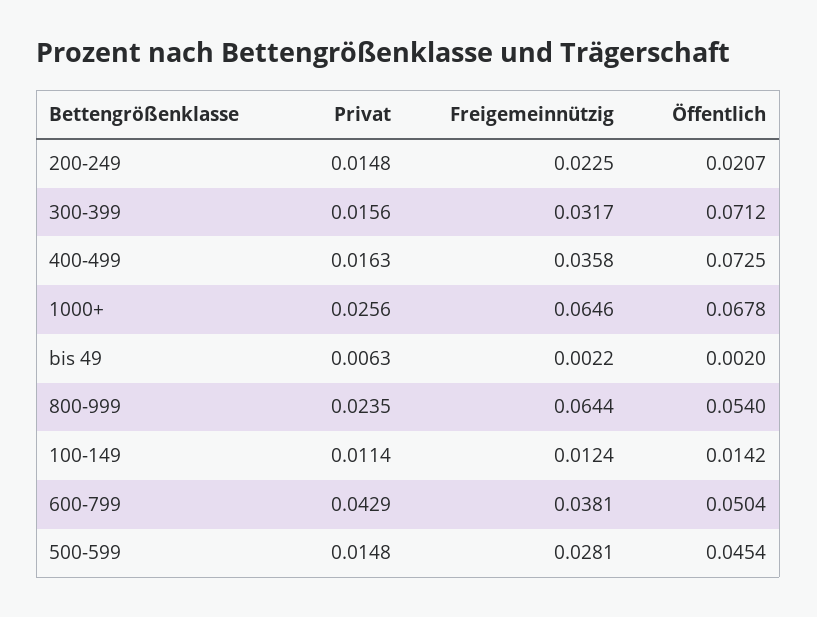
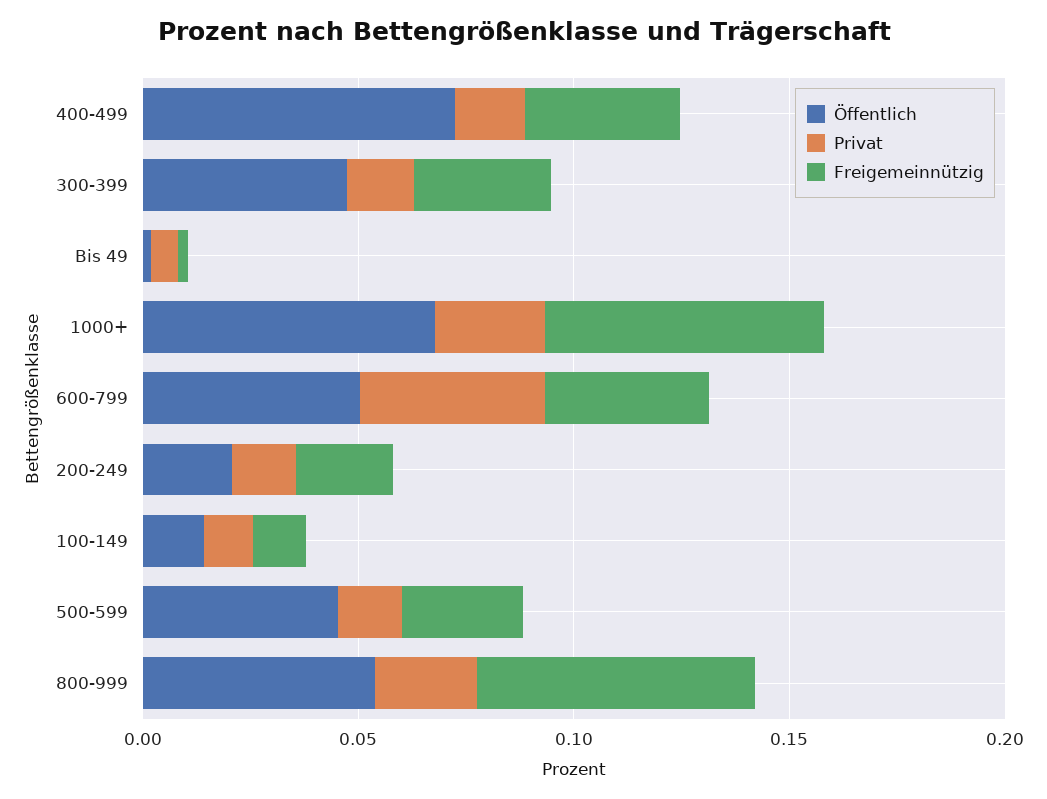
  {
    "Privat": {
      "200-249": 0.0148,
      "300-399": 0.0156,
      "400-499": 0.0163,
      "1000+": 0.0256,
      "bis 49": 0.0063,
      "800-999": 0.0235,
      "100-149": 0.0114,
      "600-799": 0.0429,
      "500-599": 0.0148
    },
    "Freigemeinnützig": {
      "200-249": 0.0225,
      "300-399": 0.0317,
      "400-499": 0.0358,
      "1000+": 0.0646,
      "bis 49": 0.0022,
      "800-999": 0.0644,
      "100-149": 0.0124,
      "600-799": 0.0381,
      "500-599": 0.0281
    },
    "Öffentlich": {
      "200-249": 0.0207,
-     "300-399": 0.0712,
+     "300-399": 0.05,
      "400-499": 0.0725,
      "1000+": 0.0678,
      "bis 49": 0.002,
      "800-999": 0.054,
      "100-149": 0.0142,
      "600-799": 0.0504,
      "500-599": 0.0454
    }
  }

